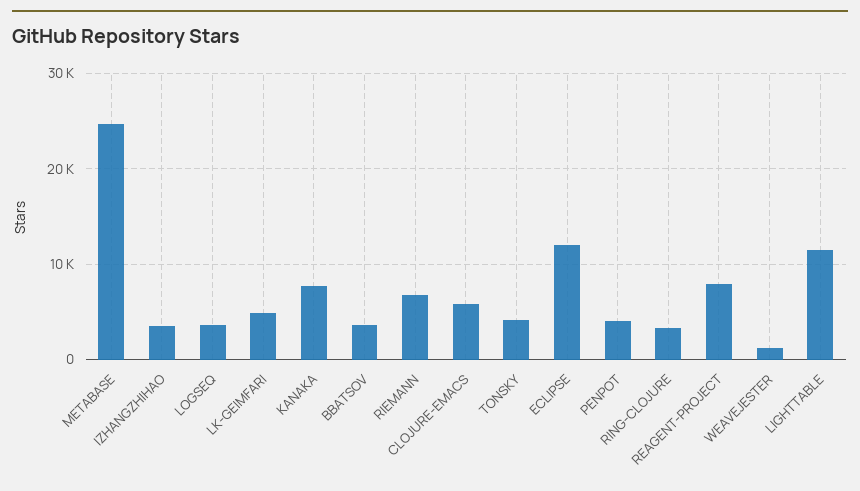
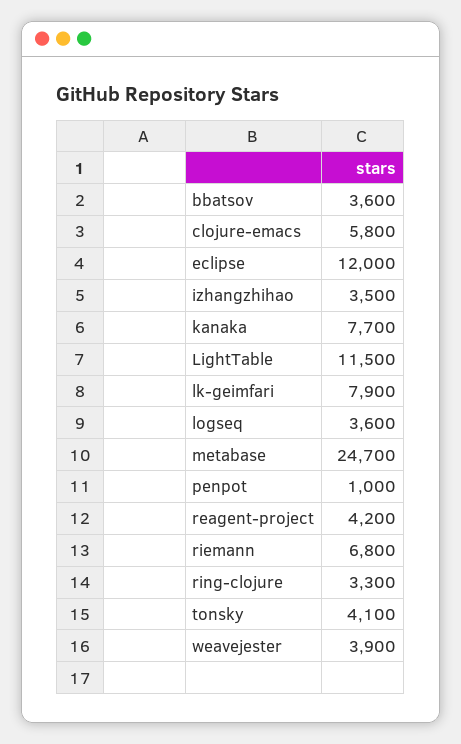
  {
    "METABASE": 24700,
    "IZHANGZHIHAO": 3500,
    "LOGSEQ": 3600,
-   "LK-GEIMFARI": 5000,
+   "LK-GEIMFARI": 7900,
    "KANAKA": 7700,
    "BBATSOV": 3600,
    "RIEMANN": 6800,
    "CLOJURE-EMACS": 5800,
    "TONSKY": 4100,
    "ECLIPSE": 12000,
-   "PENPOT": 4000,
+   "PENPOT": 1000,
    "RING-CLOJURE": 3300,
-   "REAGENT-PROJECT": 8000,
+   "REAGENT-PROJECT": 4200,
-   "WEAVEJESTER": 1000,
+   "WEAVEJESTER": 3900,
    "LIGHTTABLE": 11500
  }

